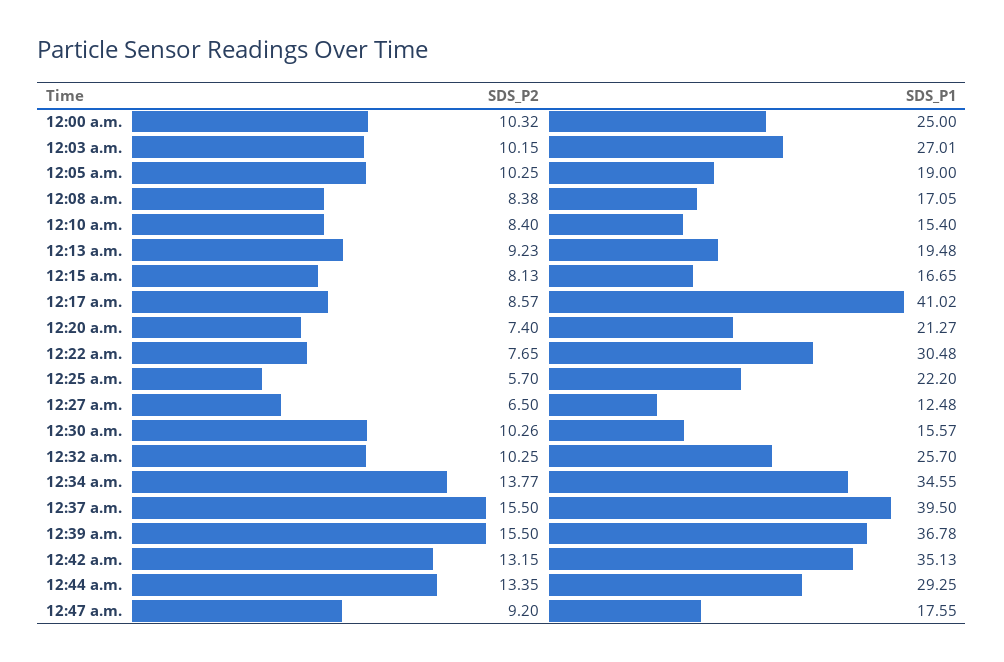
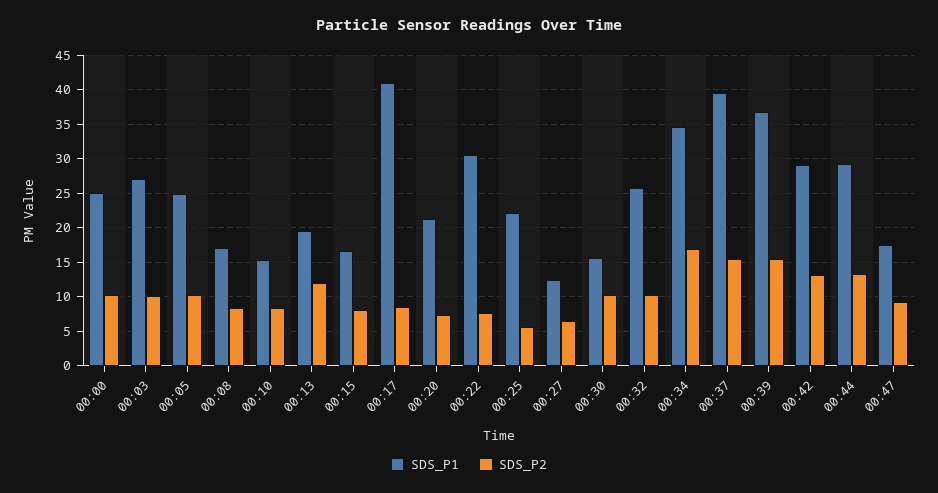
  {
    "SDS_P2": {
      "12:00 a.m.": 10.32,
      "12:03 a.m.": 10.15,
      "12:05 a.m.": 10.25,
      "12:08 a.m.": 8.38,
      "12:10 a.m.": 8.4,
-     "12:13 a.m.": 9.23,
+     "12:13 a.m.": 12,
      "12:15 a.m.": 8.13,
      "12:17 a.m.": 8.57,
      "12:20 a.m.": 7.4,
      "12:22 a.m.": 7.65,
      "12:25 a.m.": 5.7,
      "12:27 a.m.": 6.5,
      "12:30 a.m.": 10.26,
      "12:32 a.m.": 10.25,
-     "12:34 a.m.": 13.77,
+     "12:34 a.m.": 17,
      "12:37 a.m.": 15.5,
      "12:39 a.m.": 15.5,
      "12:42 a.m.": 13.15,
      "12:44 a.m.": 13.35,
      "12:47 a.m.": 9.2
    },
    "SDS_P1": {
      "12:00 a.m.": 25,
      "12:03 a.m.": 27.01,
-     "12:05 a.m.": 19,
+     "12:05 a.m.": 25,
      "12:08 a.m.": 17.05,
      "12:10 a.m.": 15.4,
      "12:13 a.m.": 19.48,
      "12:15 a.m.": 16.65,
      "12:17 a.m.": 41.02,
      "12:20 a.m.": 21.27,
      "12:22 a.m.": 30.48,
      "12:25 a.m.": 22.2,
      "12:27 a.m.": 12.48,
      "12:30 a.m.": 15.57,
      "12:32 a.m.": 25.7,
      "12:34 a.m.": 34.55,
      "12:37 a.m.": 39.5,
      "12:39 a.m.": 36.78,
-     "12:42 a.m.": 35.13,
+     "12:42 a.m.": 29,
      "12:44 a.m.": 29.25,
      "12:47 a.m.": 17.55
    }
  }

